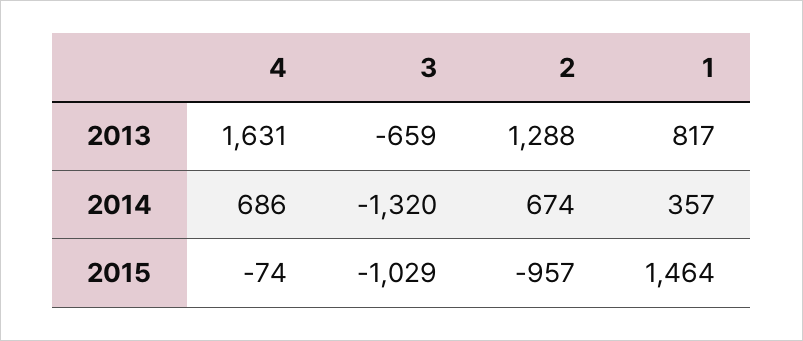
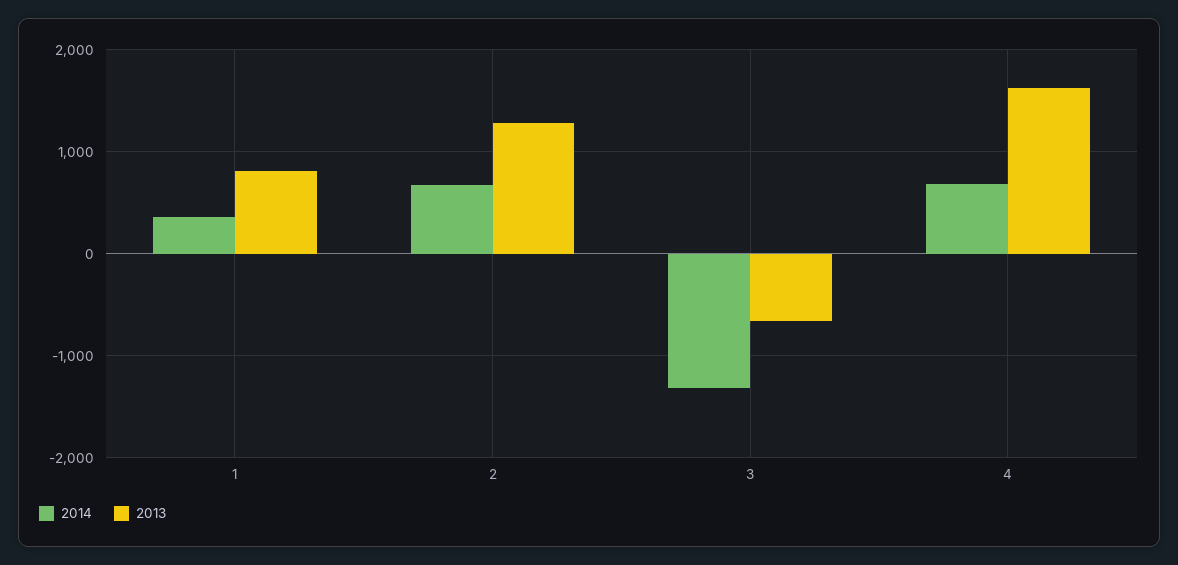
  {
    "2013": {
      "4": 1631,
      "3": -659,
      "2": 1288,
      "1": 817
    },
    "2014": {
      "4": 686,
      "3": -1320,
      "2": 674,
      "1": 357
-   },
+   }
-   "2015": {
-     "4": -74,
-     "3": -1029,
-     "2": -957,
-     "1": 1464
-   }
  }

